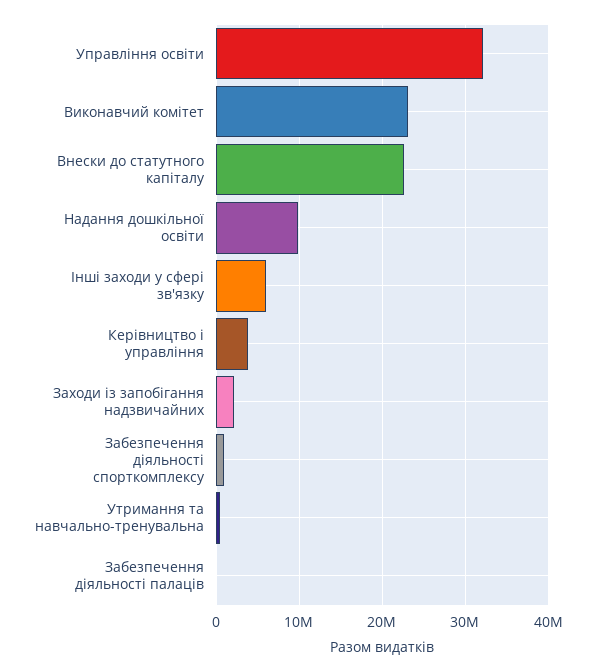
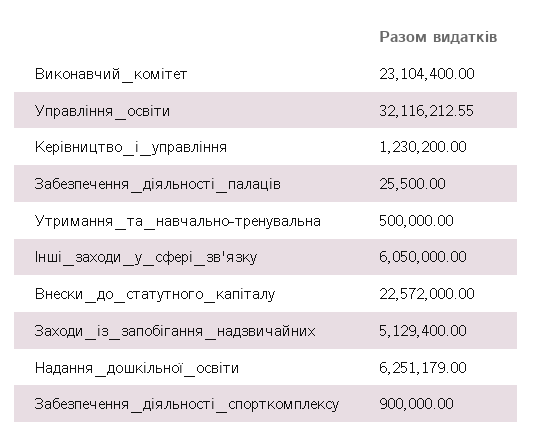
  {
    "Управління освіти": 32116212.55,
    "Виконавчий комітет": 23104400,
    "Внески до статутного капіталу": 22572000,
-   "Надання дошкільної освіти": 10000000,
+   "Надання дошкільної освіти": 6251179,
    "Інші заходи у сфері зв'язку": 6050000,
-   "Керівництво і управління": 4000000,
+   "Керівництво і управління": 1230200,
-   "Заходи із запобігання надзвичайних": 2000000,
+   "Заходи із запобігання надзвичайних": 5129400,
    "Забезпечення діяльності спорткомплексу": 900000,
    "Утримання та навчально-тренувальна": 500000,
    "Забезпечення діяльності палаців": 25500
  }

